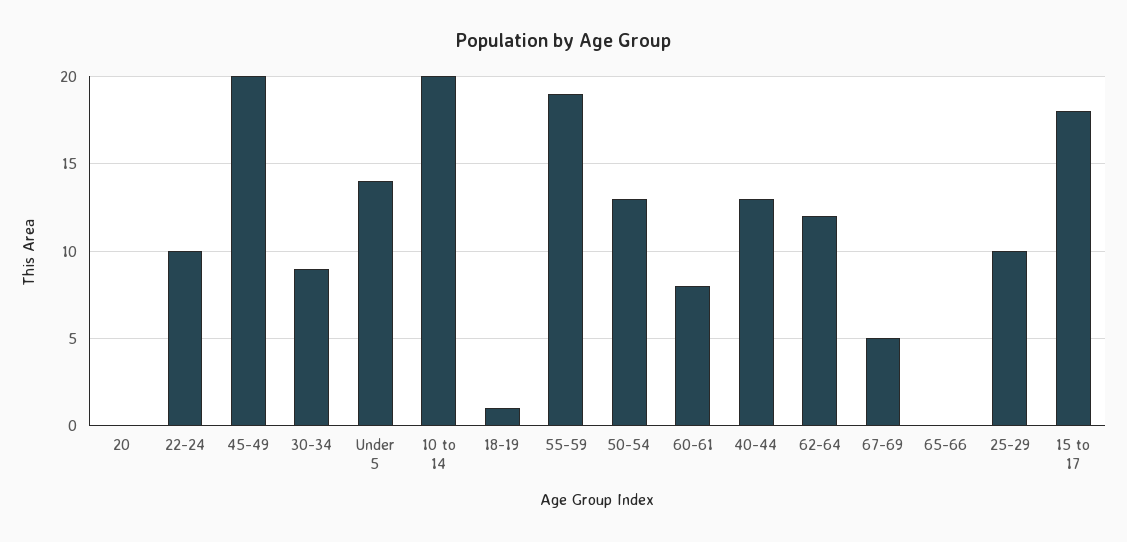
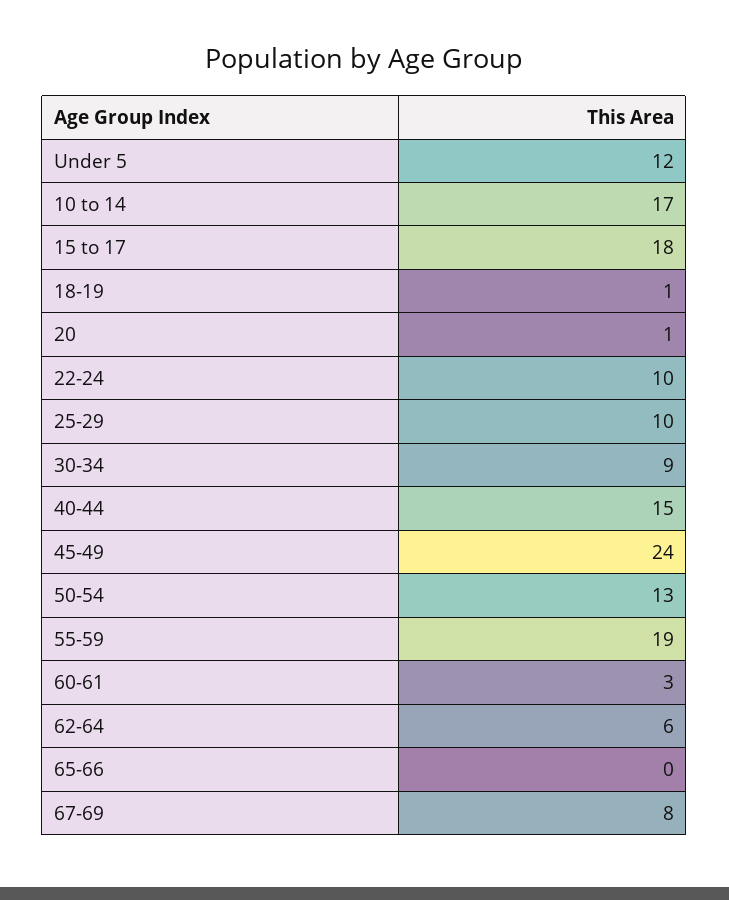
  {
-   "20": 0,
+   "20": 1,
    "22-24": 10,
-   "45-49": 20,
+   "45-49": 24,
    "30-34": 9,
-   "Under 5": 14,
+   "Under 5": 12,
-   "10 to 14": 20,
+   "10 to 14": 17,
    "18-19": 1,
    "55-59": 19,
    "50-54": 13,
-   "60-61": 8,
+   "60-61": 3,
-   "40-44": 13,
+   "40-44": 15,
-   "62-64": 12,
+   "62-64": 6,
-   "67-69": 5,
+   "67-69": 8,
    "65-66": 0,
    "25-29": 10,
    "15 to 17": 18
  }

